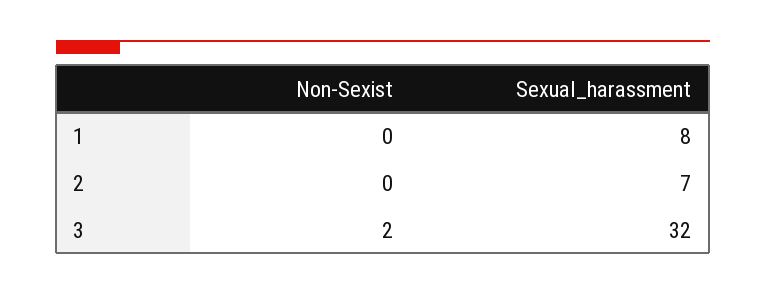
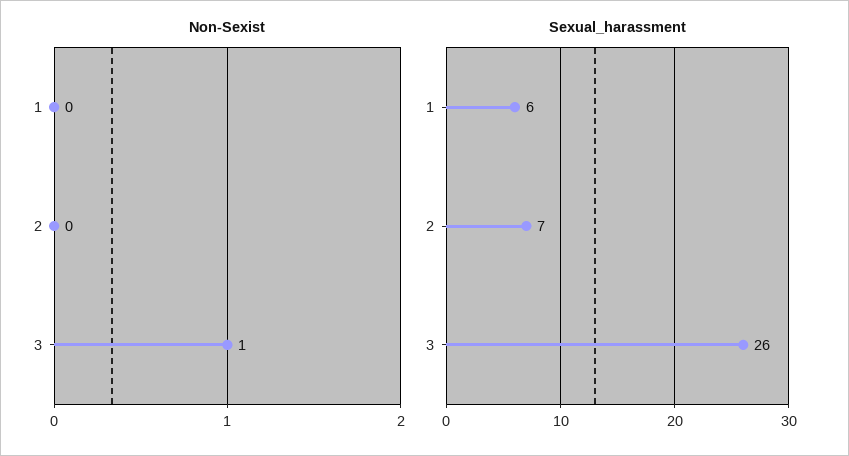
  {
    "Non-Sexist": {
      "1": 0,
      "2": 0,
-     "3": 2
+     "3": 1
    },
    "Sexual_harassment": {
-     "1": 8,
+     "1": 6,
      "2": 7,
-     "3": 32
+     "3": 26
    }
  }

